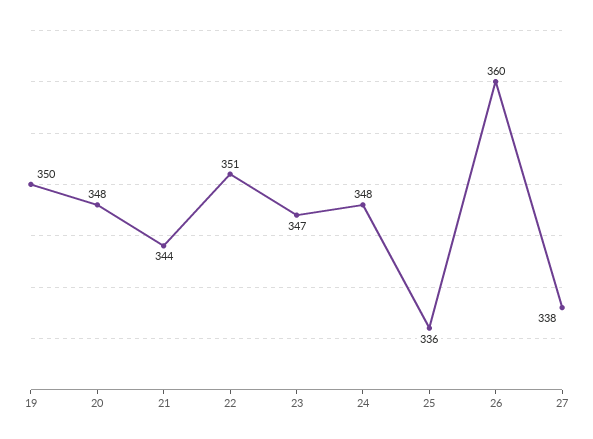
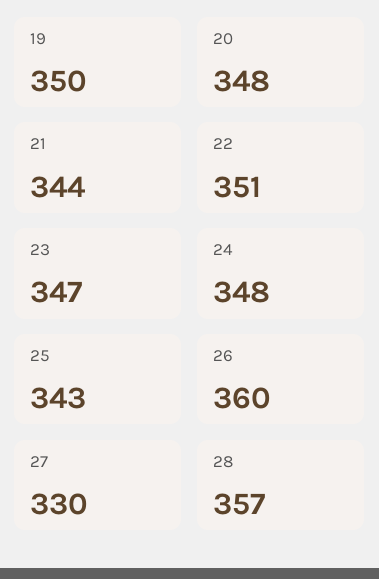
  {
    "19": 350,
    "20": 348,
    "21": 344,
    "22": 351,
    "23": 347,
    "24": 348,
-   "25": 336,
+   "25": 343,
    "26": 360,
-   "27": 338
+   "27": 330,
+   "28": 357
  }

